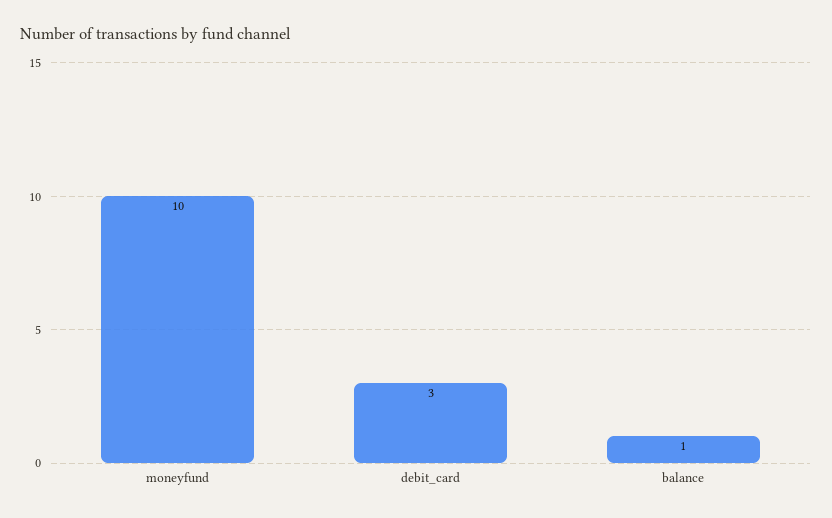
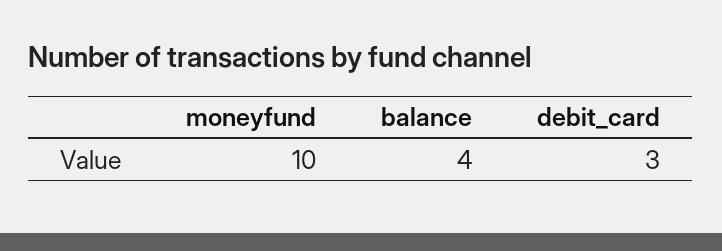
  {
    "moneyfund": 10,
    "debit_card": 3,
-   "balance": 1
+   "balance": 4
  }

